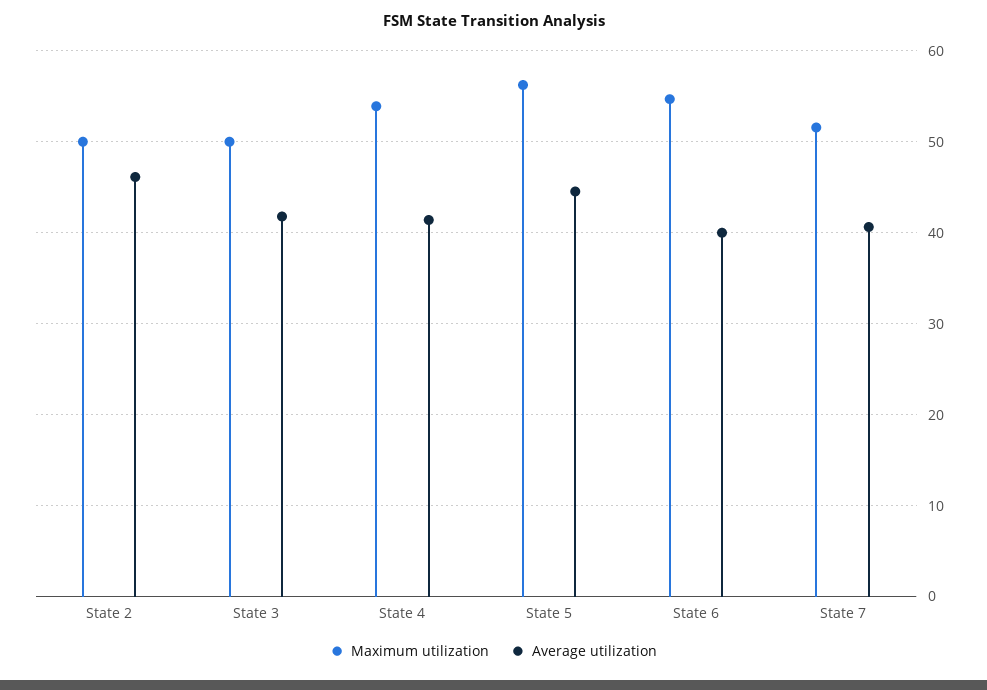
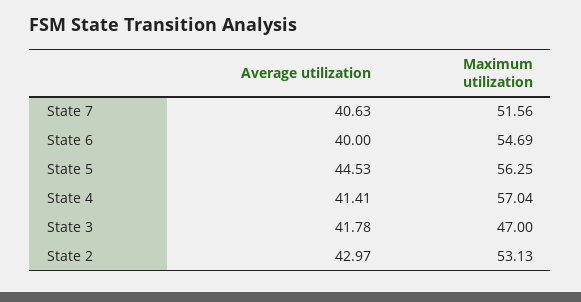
  {
    "Maximum utilization": {
-     "State 2": 50,
+     "State 2": 53.13,
-     "State 3": 50,
+     "State 3": 47,
-     "State 4": 54,
+     "State 4": 57.04,
      "State 5": 56.25,
      "State 6": 54.69,
      "State 7": 51.56
    },
    "Average utilization": {
-     "State 2": 46,
+     "State 2": 42.97,
      "State 3": 41.78,
      "State 4": 41.41,
      "State 5": 44.53,
      "State 6": 40,
      "State 7": 40.63
    }
  }

